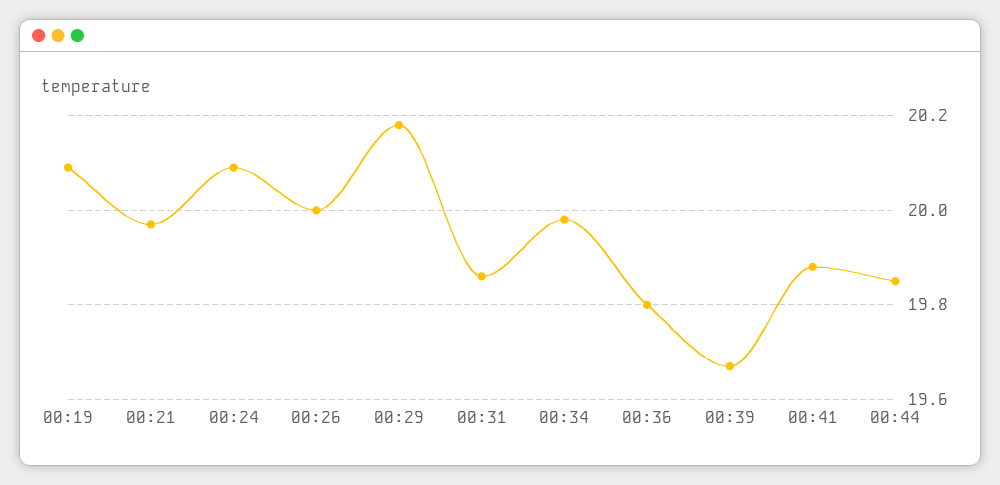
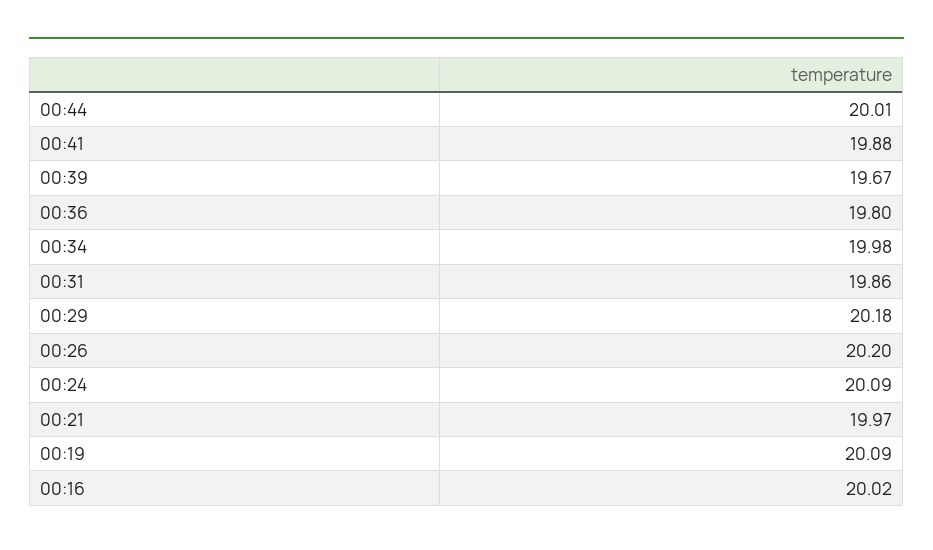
  {
    "00:19": 20.09,
    "00:21": 19.97,
    "00:24": 20.09,
-   "00:26": 20,
+   "00:26": 20.2,
    "00:29": 20.18,
    "00:31": 19.86,
    "00:34": 19.98,
    "00:36": 19.8,
    "00:39": 19.67,
    "00:41": 19.88,
-   "00:44": 19.85
+   "00:44": 20.01,
+   "00:16": 20.02
  }

